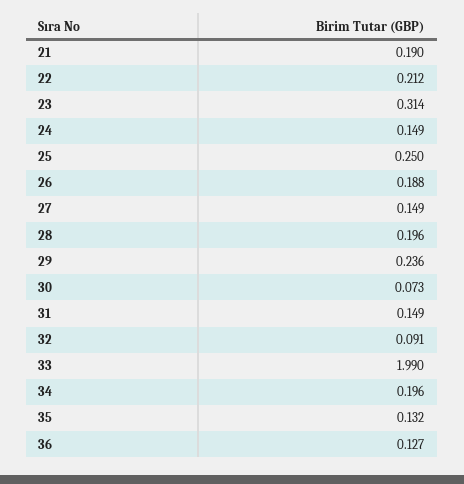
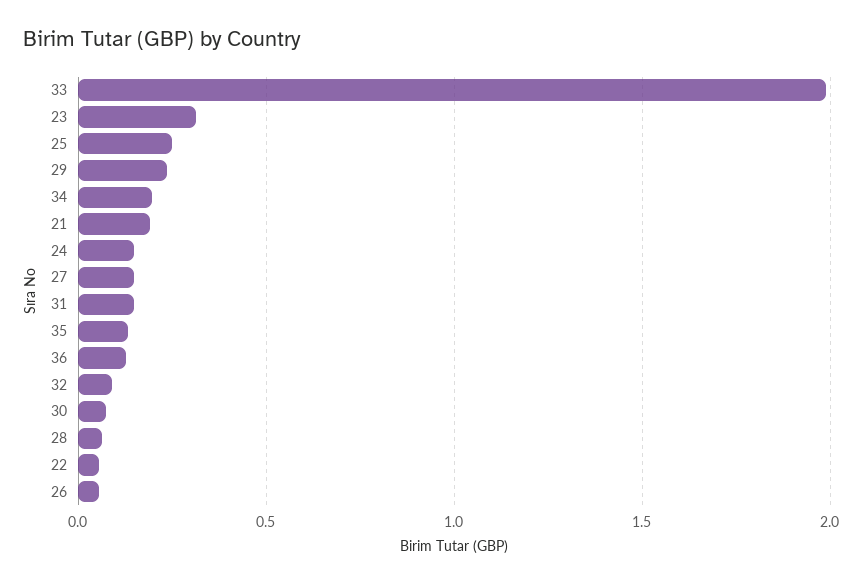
  {
    "21": 0.19,
-   "22": 0.212,
+   "22": 0.05,
    "23": 0.314,
    "24": 0.149,
    "25": 0.25,
-   "26": 0.188,
+   "26": 0.05,
    "27": 0.149,
-   "28": 0.196,
+   "28": 0.05,
    "29": 0.236,
    "30": 0.073,
    "31": 0.149,
    "32": 0.091,
    "33": 1.99,
    "34": 0.196,
    "35": 0.132,
    "36": 0.127
  }

